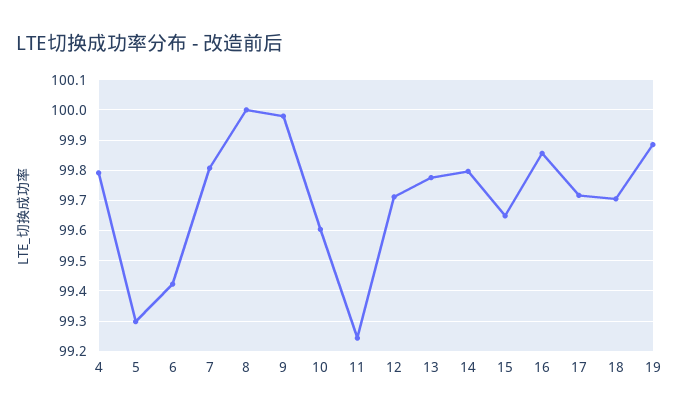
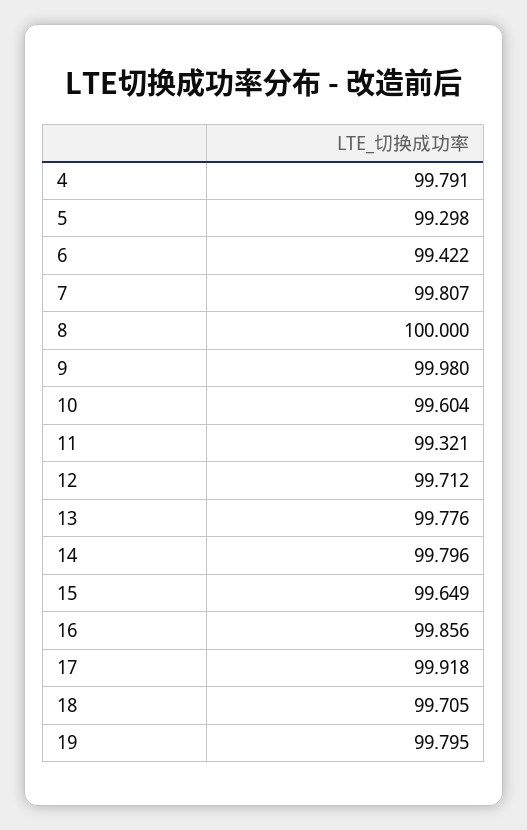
  {
    "4": 99.791,
    "5": 99.298,
    "6": 99.422,
    "7": 99.807,
    "8": 100,
    "9": 99.98,
    "10": 99.604,
-   "11": 99.24,
+   "11": 99.321,
    "12": 99.712,
    "13": 99.776,
    "14": 99.796,
    "15": 99.649,
    "16": 99.856,
-   "17": 99.72,
+   "17": 99.918,
    "18": 99.705,
-   "19": 99.88
+   "19": 99.795
  }

